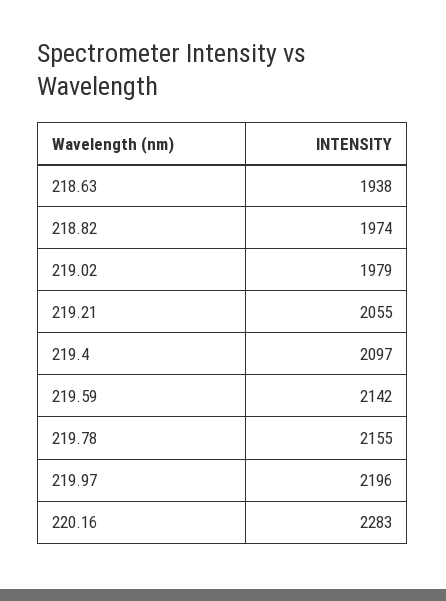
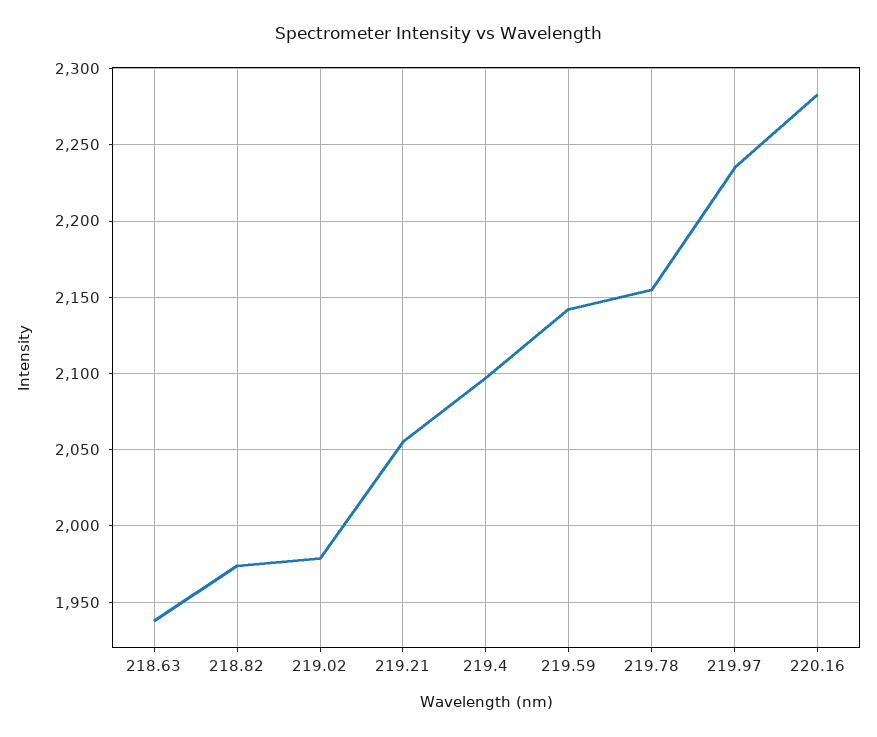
  {
    "218.63": 1938,
    "218.82": 1974,
    "219.02": 1979,
    "219.21": 2055,
    "219.4": 2097,
    "219.59": 2142,
    "219.78": 2155,
-   "219.97": 2196,
+   "219.97": 2235,
    "220.16": 2283
  }

